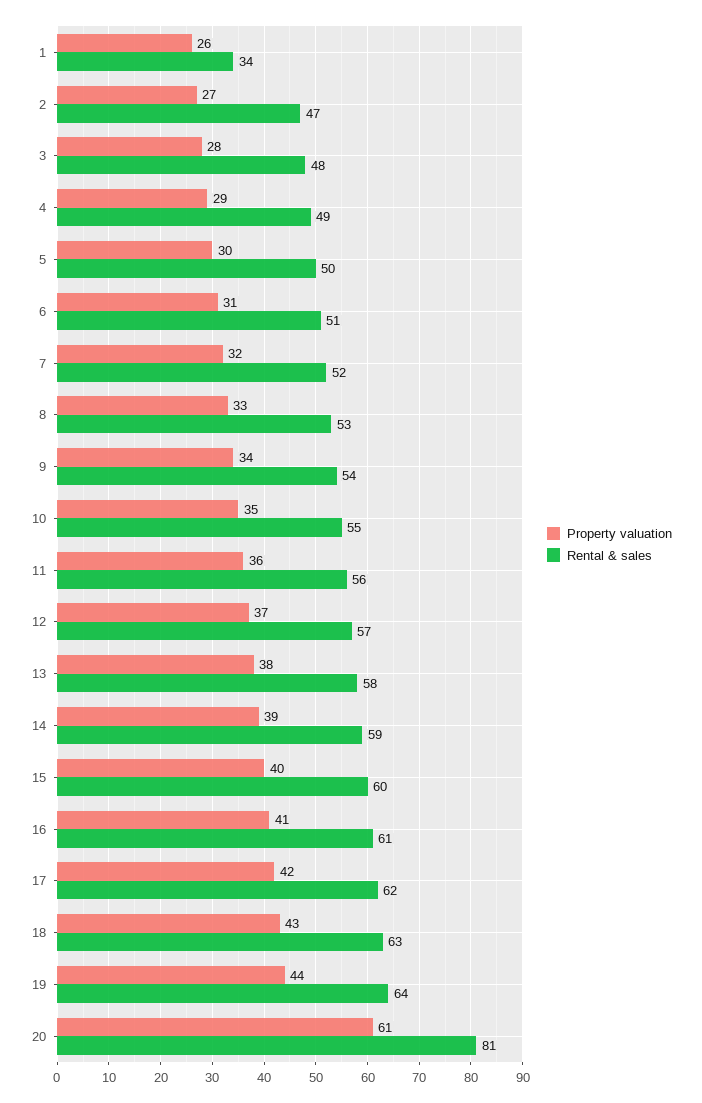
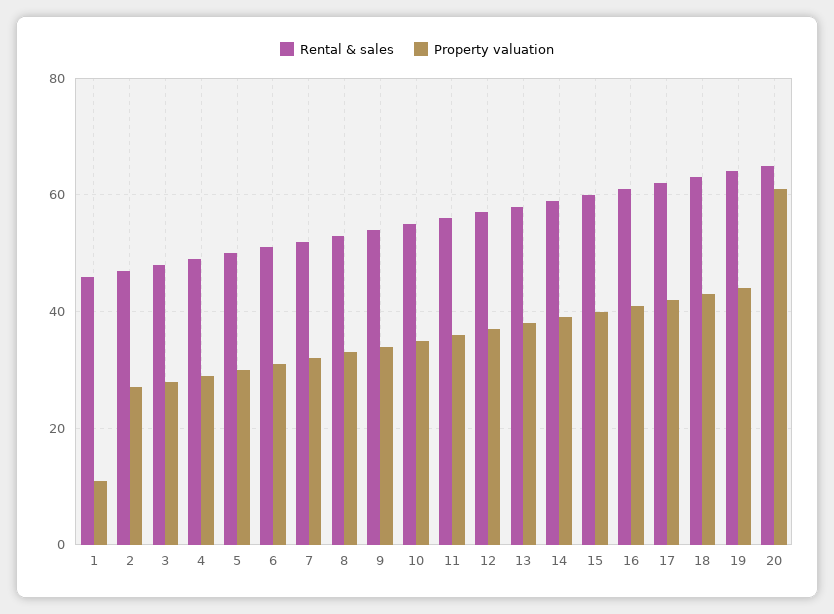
  {
    "Property valuation": {
-     "1": 26,
+     "1": 10,
      "2": 27,
      "3": 28,
      "4": 29,
      "5": 30,
      "6": 31,
      "7": 32,
      "8": 33,
      "9": 34,
      "10": 35,
      "11": 36,
      "12": 37,
      "13": 38,
      "14": 39,
      "15": 40,
      "16": 41,
      "17": 42,
      "18": 43,
      "19": 44,
      "20": 61
    },
    "Rental & sales": {
-     "1": 34,
+     "1": 45,
      "2": 47,
      "3": 48,
      "4": 49,
      "5": 50,
      "6": 51,
      "7": 52,
      "8": 53,
      "9": 54,
      "10": 55,
      "11": 56,
      "12": 57,
      "13": 58,
      "14": 59,
      "15": 60,
      "16": 61,
      "17": 62,
      "18": 63,
      "19": 64,
-     "20": 81
+     "20": 65
    }
  }

